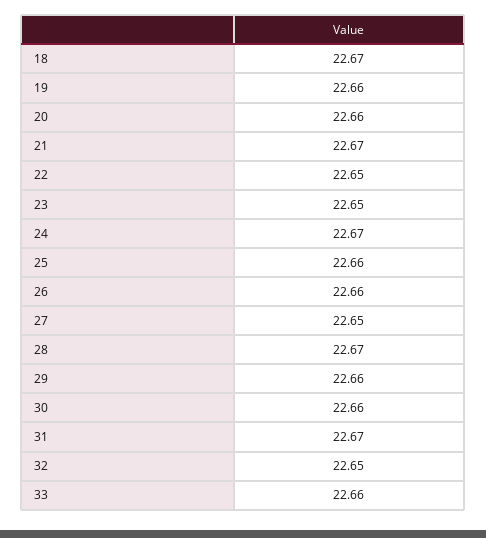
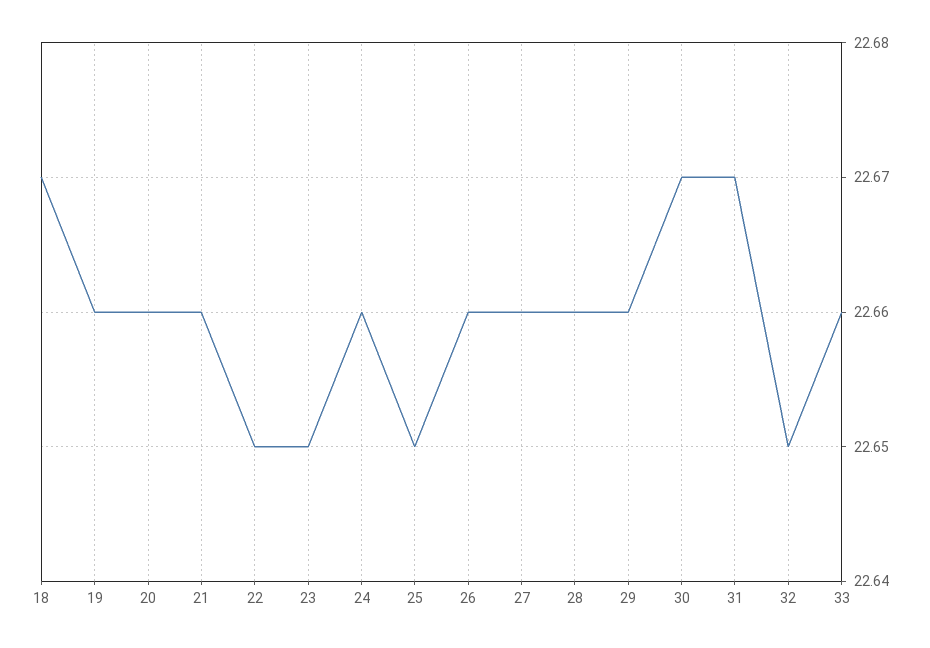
  {
    "18": 22.67,
    "19": 22.66,
    "20": 22.66,
-   "21": 22.67,
+   "21": 22.66,
    "22": 22.65,
    "23": 22.65,
-   "24": 22.67,
+   "24": 22.66,
-   "25": 22.66,
+   "25": 22.65,
    "26": 22.66,
-   "27": 22.65,
+   "27": 22.66,
-   "28": 22.67,
+   "28": 22.66,
    "29": 22.66,
-   "30": 22.66,
+   "30": 22.67,
    "31": 22.67,
    "32": 22.65,
    "33": 22.66
  }

